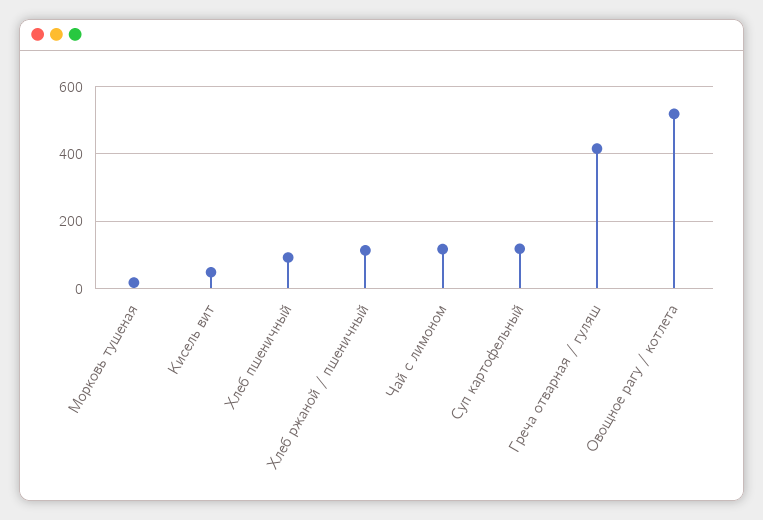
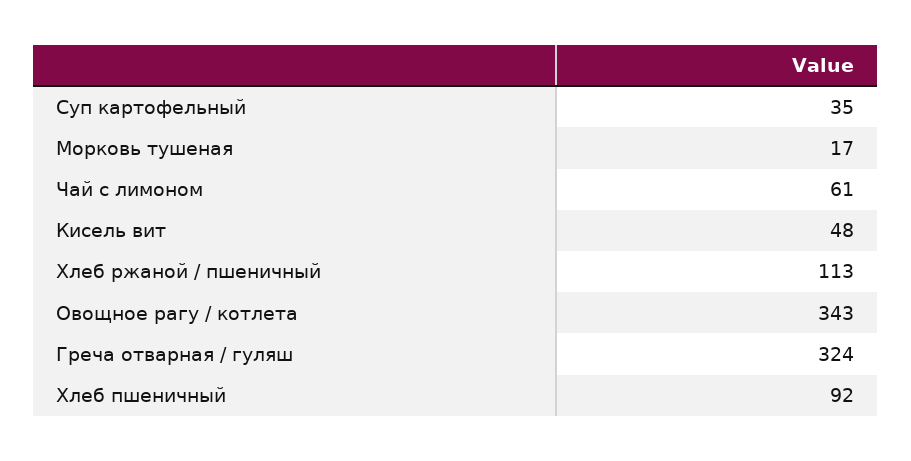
  {
    "Морковь тушеная": 17,
    "Кисель вит": 48,
    "Хлеб пшеничный": 92,
    "Хлеб ржаной / пшеничный": 113,
-   "Чай с лимоном": 120,
+   "Чай с лимоном": 61,
-   "Суп картофельный": 120,
+   "Суп картофельный": 35,
-   "Греча отварная / гуляш": 420,
+   "Греча отварная / гуляш": 324,
-   "Овощное рагу / котлета": 520
+   "Овощное рагу / котлета": 343
  }

